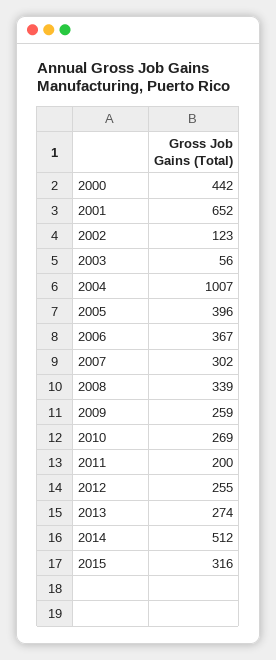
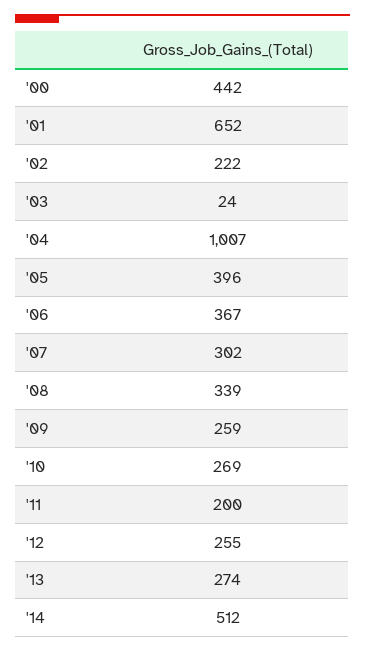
  {
    "2000": 442,
    "2001": 652,
-   "2002": 123,
+   "2002": 222,
-   "2003": 56,
+   "2003": 24,
    "2004": 1007,
    "2005": 396,
    "2006": 367,
    "2007": 302,
    "2008": 339,
    "2009": 259,
    "2010": 269,
    "2011": 200,
    "2012": 255,
    "2013": 274,
-   "2014": 512,
+   "2014": 512
-   "2015": 316
  }

